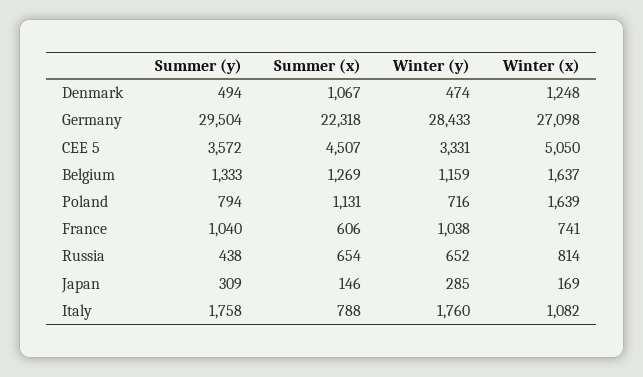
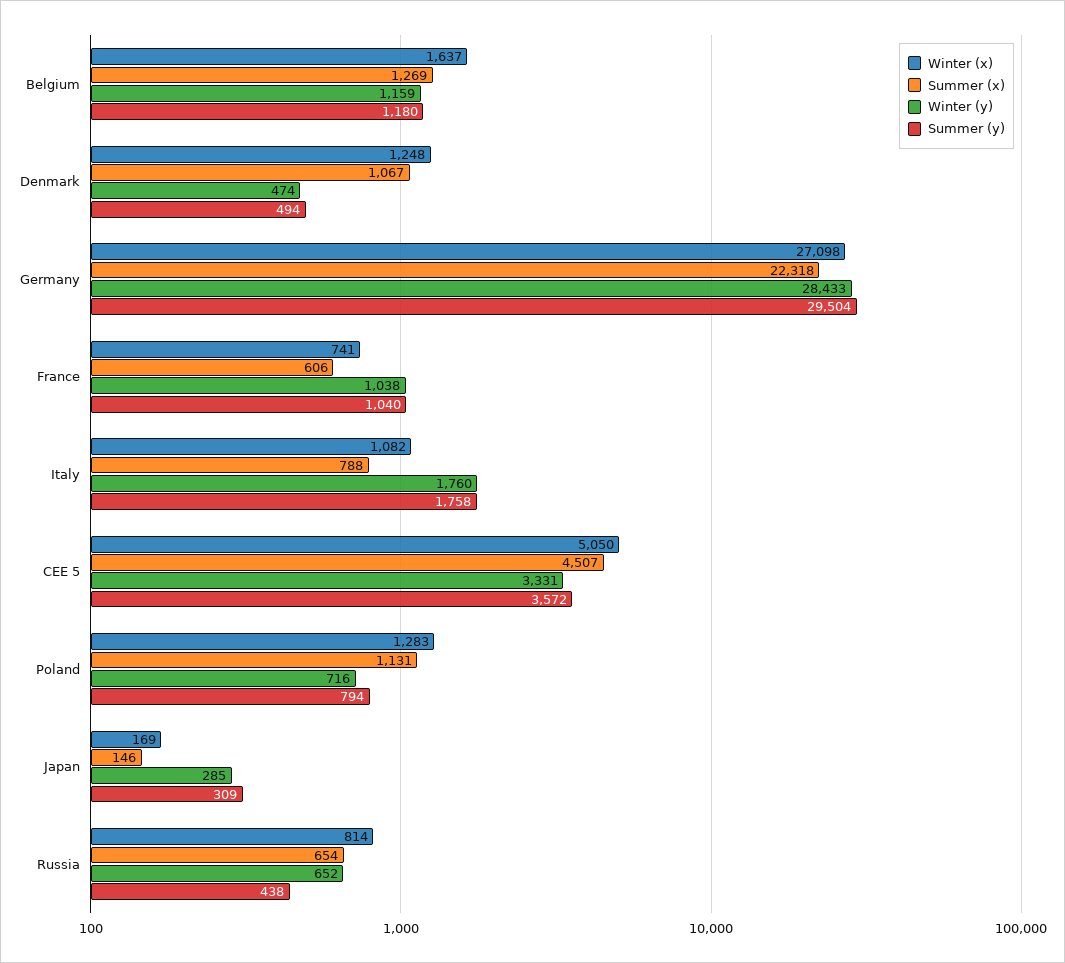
  {
    "Summer (y)": {
      "Denmark": 494,
      "Germany": 29504,
      "CEE 5": 3572,
-     "Belgium": 1333,
+     "Belgium": 1180,
      "Poland": 794,
      "France": 1040,
      "Russia": 438,
      "Japan": 309,
      "Italy": 1758
    },
    "Summer (x)": {
      "Denmark": 1067,
      "Germany": 22318,
      "CEE 5": 4507,
      "Belgium": 1269,
      "Poland": 1131,
      "France": 606,
      "Russia": 654,
      "Japan": 146,
      "Italy": 788
    },
    "Winter (y)": {
      "Denmark": 474,
      "Germany": 28433,
      "CEE 5": 3331,
      "Belgium": 1159,
      "Poland": 716,
      "France": 1038,
      "Russia": 652,
      "Japan": 285,
      "Italy": 1760
    },
    "Winter (x)": {
      "Denmark": 1248,
      "Germany": 27098,
      "CEE 5": 5050,
      "Belgium": 1637,
-     "Poland": 1639,
+     "Poland": 1283,
      "France": 741,
      "Russia": 814,
      "Japan": 169,
      "Italy": 1082
    }
  }

